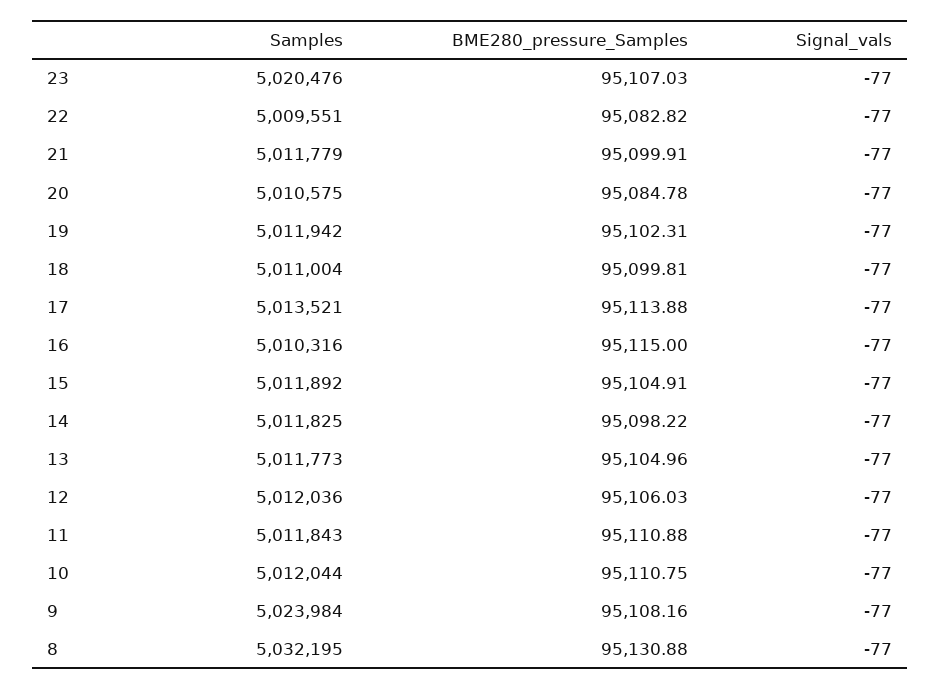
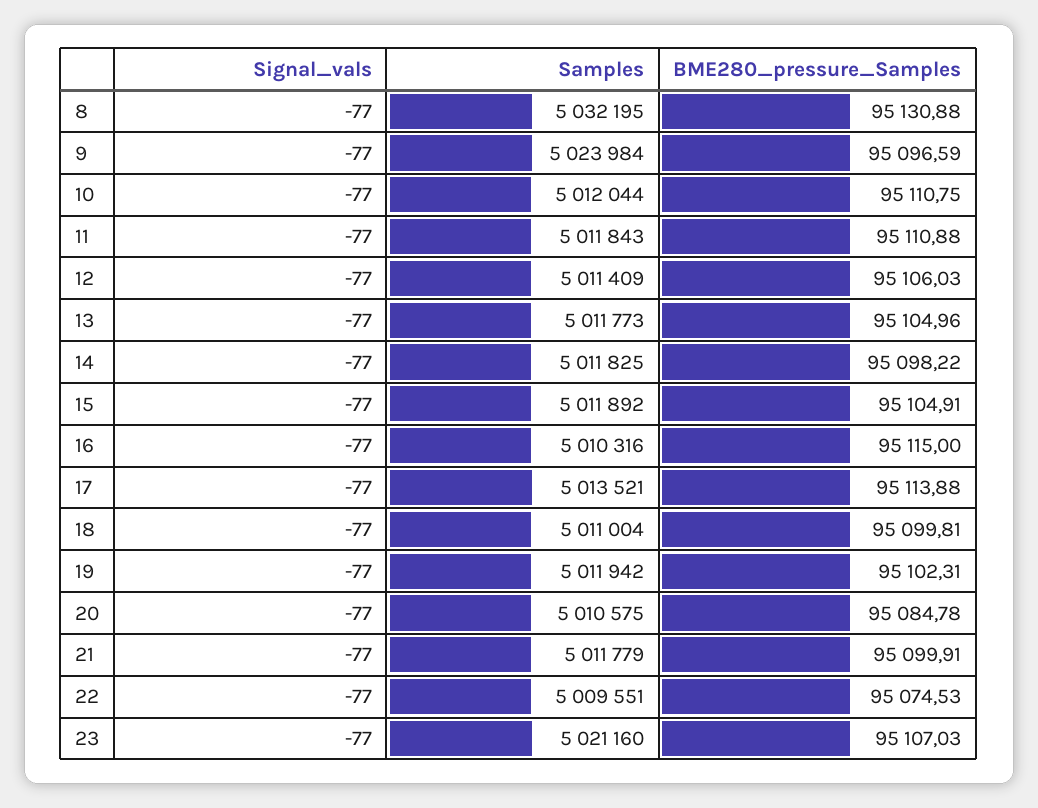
  {
    "Samples": {
-     "23": 5020476,
+     "23": 5021160,
      "22": 5009551,
      "21": 5011779,
      "20": 5010575,
      "19": 5011942,
      "18": 5011004,
      "17": 5013521,
      "16": 5010316,
      "15": 5011892,
      "14": 5011825,
      "13": 5011773,
-     "12": 5012036,
+     "12": 5011409,
      "11": 5011843,
      "10": 5012044,
      "9": 5023984,
      "8": 5032195
    },
    "BME280_pressure_Samples": {
      "23": 95107.03,
-     "22": 95082.82,
+     "22": 95074.53,
      "21": 95099.91,
      "20": 95084.78,
      "19": 95102.31,
      "18": 95099.81,
      "17": 95113.88,
      "16": 95115,
      "15": 95104.91,
      "14": 95098.22,
      "13": 95104.96,
      "12": 95106.03,
      "11": 95110.88,
      "10": 95110.75,
-     "9": 95108.16,
+     "9": 95096.59,
      "8": 95130.88
    },
    "Signal_vals": {
      "23": -77,
      "22": -77,
      "21": -77,
      "20": -77,
      "19": -77,
      "18": -77,
      "17": -77,
      "16": -77,
      "15": -77,
      "14": -77,
      "13": -77,
      "12": -77,
      "11": -77,
      "10": -77,
      "9": -77,
      "8": -77
    }
  }

